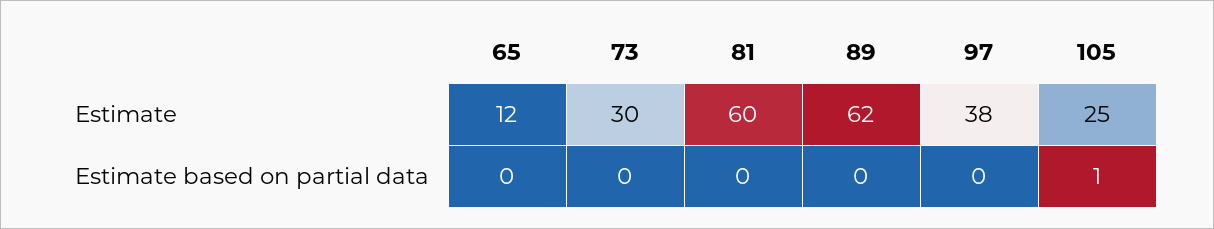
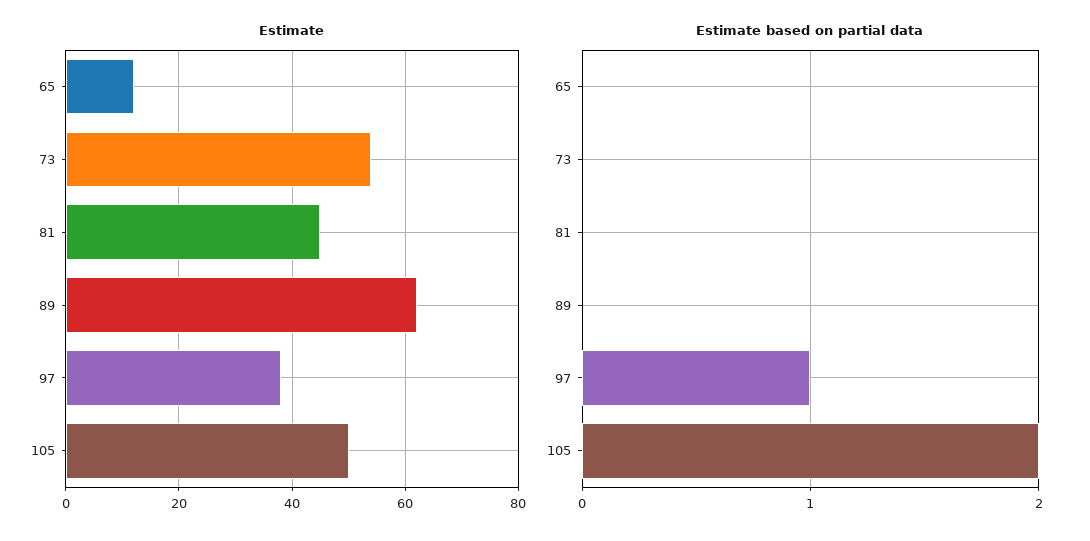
  {
    "Estimate": {
      "65": 12,
-     "73": 30,
+     "73": 55,
-     "81": 60,
+     "81": 45,
      "89": 62,
      "97": 38,
-     "105": 25
+     "105": 50
    },
    "Estimate based on partial data": {
      "65": 0,
      "73": 0,
      "81": 0,
      "89": 0,
-     "97": 0,
+     "97": 1,
-     "105": 1
+     "105": 2
    }
  }

